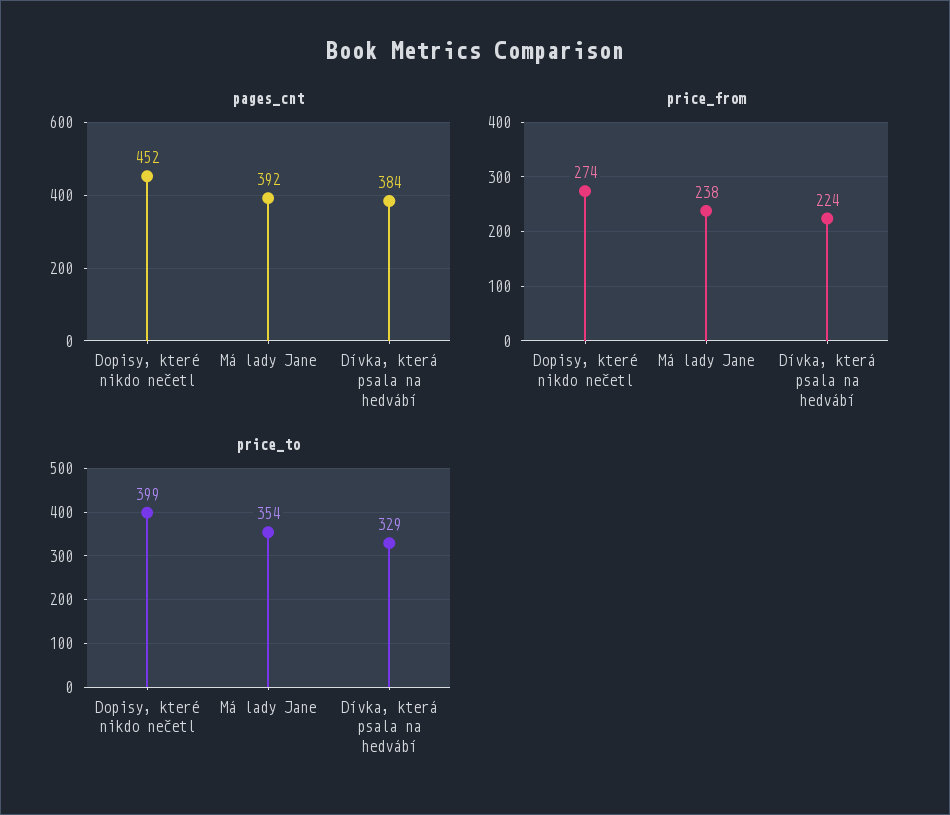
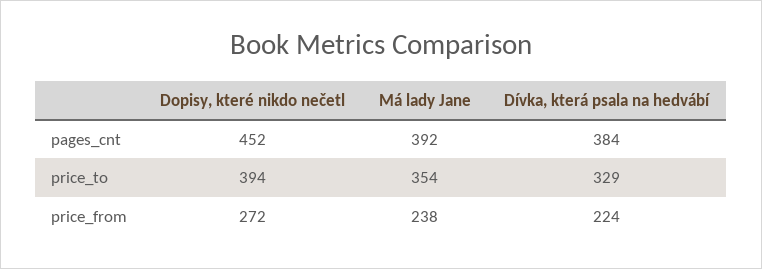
  {
    "pages_cnt": {
      "Dopisy, které nikdo nečetl": 452,
      "Má lady Jane": 392,
      "Dívka, která psala na hedvábí": 384
    },
    "price_from": {
-     "Dopisy, které nikdo nečetl": 274,
+     "Dopisy, které nikdo nečetl": 272,
      "Má lady Jane": 238,
      "Dívka, která psala na hedvábí": 224
    },
    "price_to": {
-     "Dopisy, které nikdo nečetl": 399,
+     "Dopisy, které nikdo nečetl": 394,
      "Má lady Jane": 354,
      "Dívka, která psala na hedvábí": 329
    }
  }

